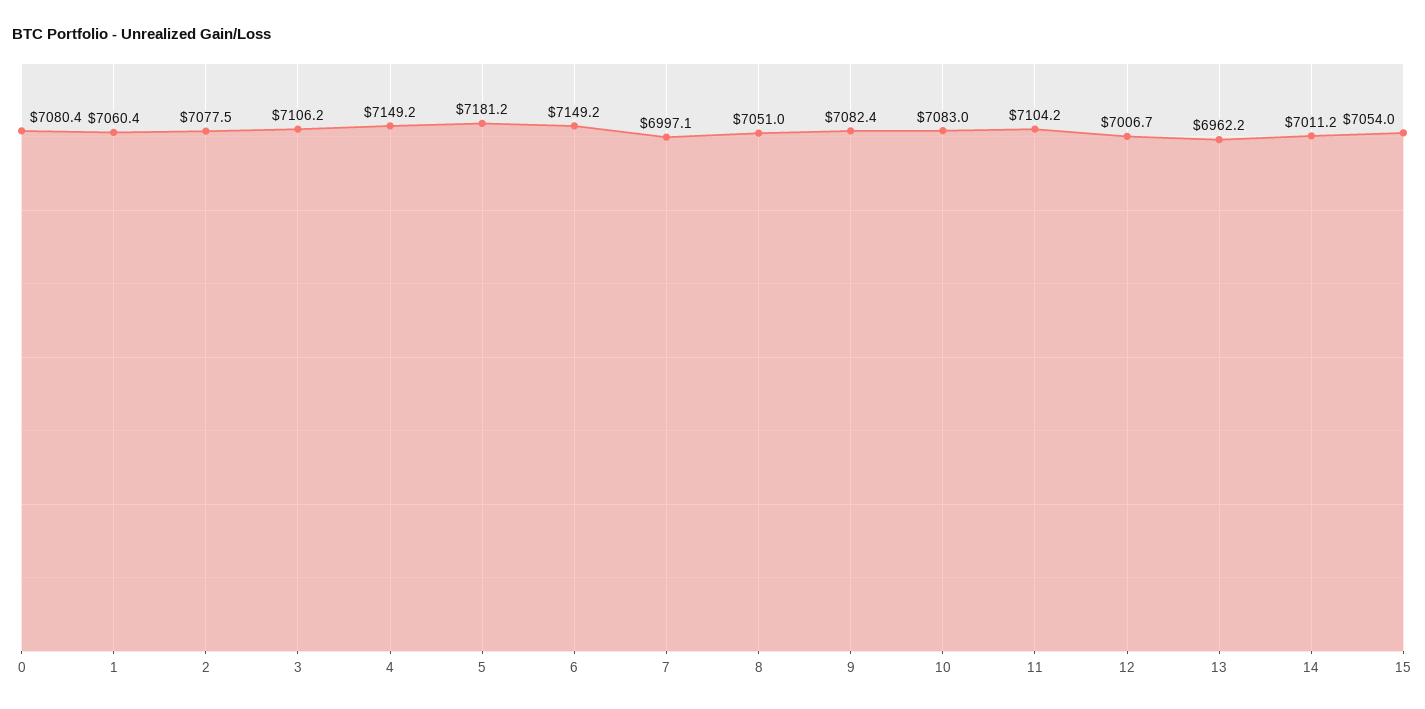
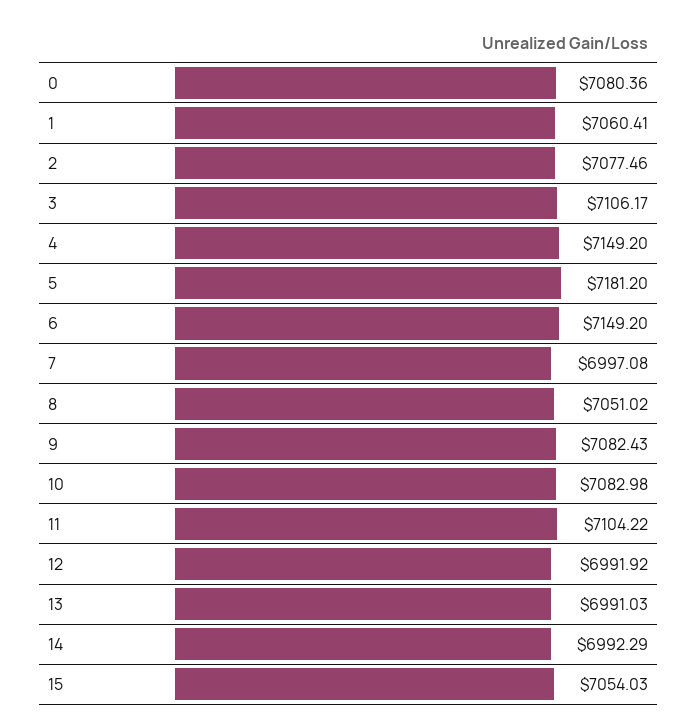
  {
    "0": 7080.36,
    "1": 7060.41,
    "2": 7077.46,
    "3": 7106.17,
    "4": 7149.2,
    "5": 7181.2,
    "6": 7149.2,
    "7": 6997.08,
    "8": 7051.02,
    "9": 7082.43,
    "10": 7082.98,
    "11": 7104.22,
-   "12": 7006.7,
+   "12": 6991.92,
-   "13": 6962.2,
+   "13": 6991.03,
-   "14": 7011.2,
+   "14": 6992.29,
    "15": 7054.03
  }

